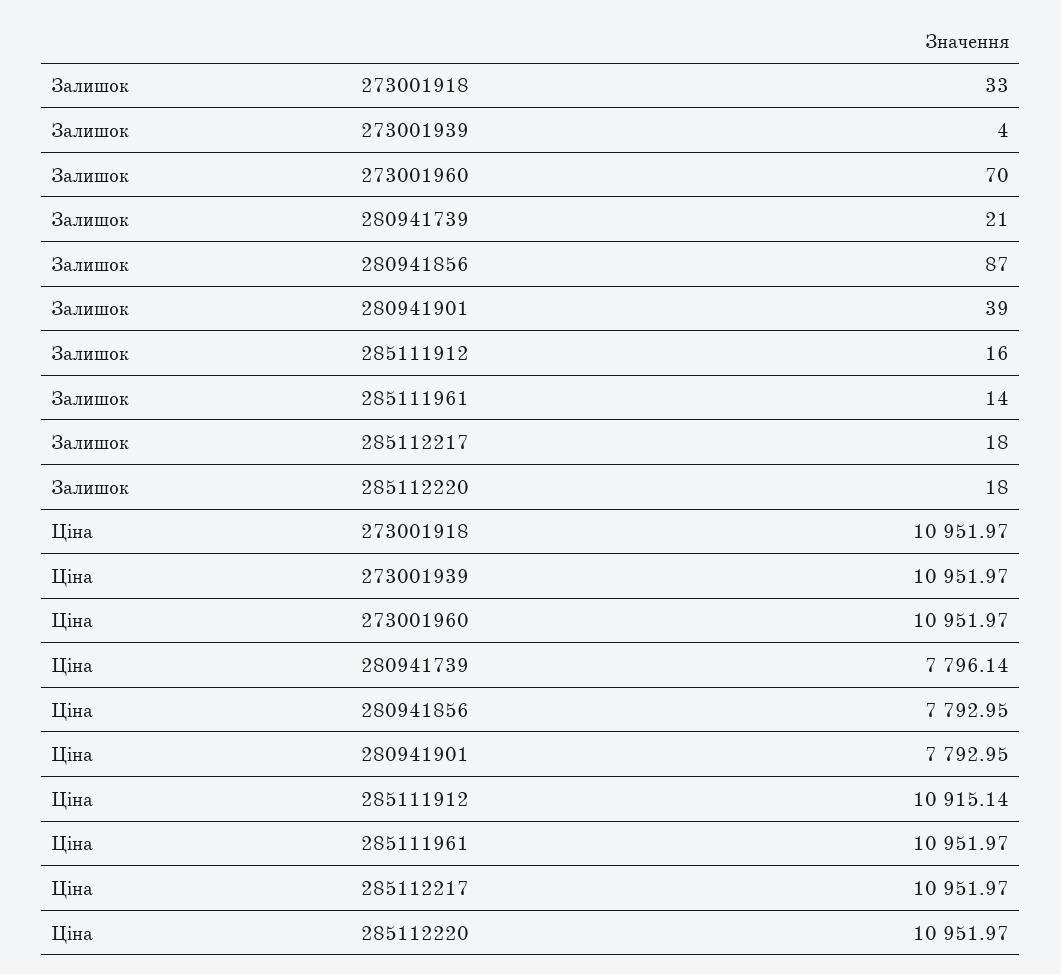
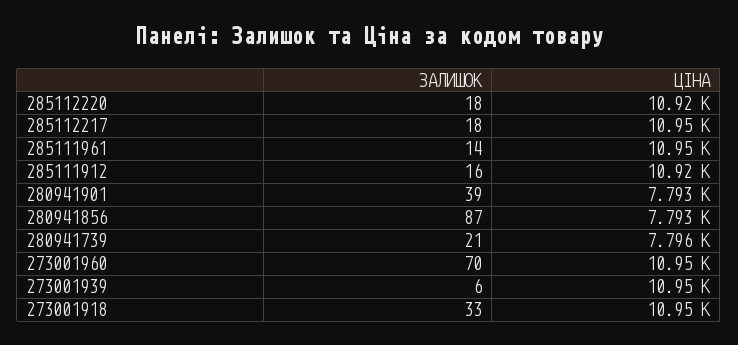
  {
    "Залишок": {
      "273001918": 33,
-     "273001939": 4,
+     "273001939": 6,
      "273001960": 70,
      "280941739": 21,
      "280941856": 87,
      "280941901": 39,
      "285111912": 16,
      "285111961": 14,
      "285112217": 18,
      "285112220": 18
    },
    "Ціна": {
      "273001918": 10951.97,
      "273001939": 10951.97,
      "273001960": 10951.97,
      "280941739": 7796.14,
      "280941856": 7792.95,
      "280941901": 7792.95,
      "285111912": 10915.14,
      "285111961": 10951.97,
      "285112217": 10951.97,
-     "285112220": 10951.97
+     "285112220": 10920
    }
  }

